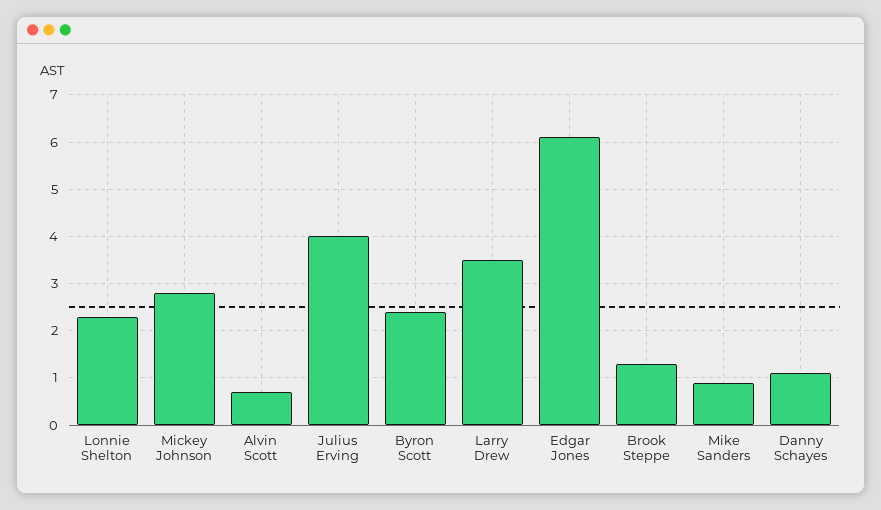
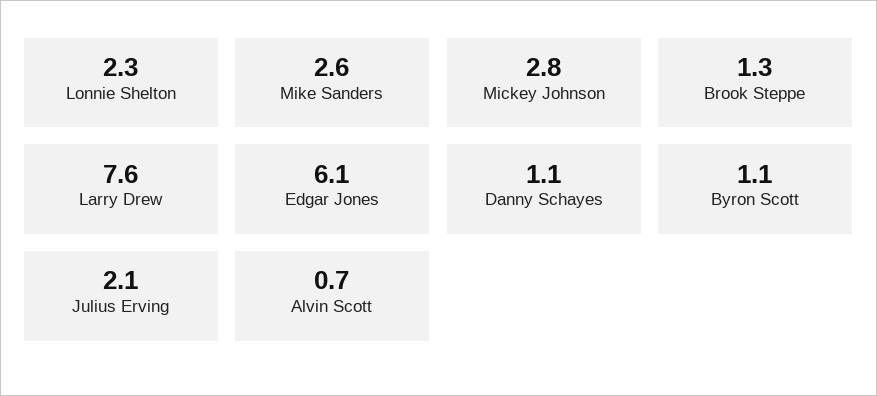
  {
    "Lonnie Shelton": 2.3,
    "Mickey Johnson": 2.8,
    "Alvin Scott": 0.7,
-   "Julius Erving": 4,
+   "Julius Erving": 2.1,
-   "Byron Scott": 2.5,
+   "Byron Scott": 1.1,
-   "Larry Drew": 3.5,
+   "Larry Drew": 7.6,
    "Edgar Jones": 6.1,
    "Brook Steppe": 1.3,
-   "Mike Sanders": 1,
+   "Mike Sanders": 2.6,
    "Danny Schayes": 1.1
  }

